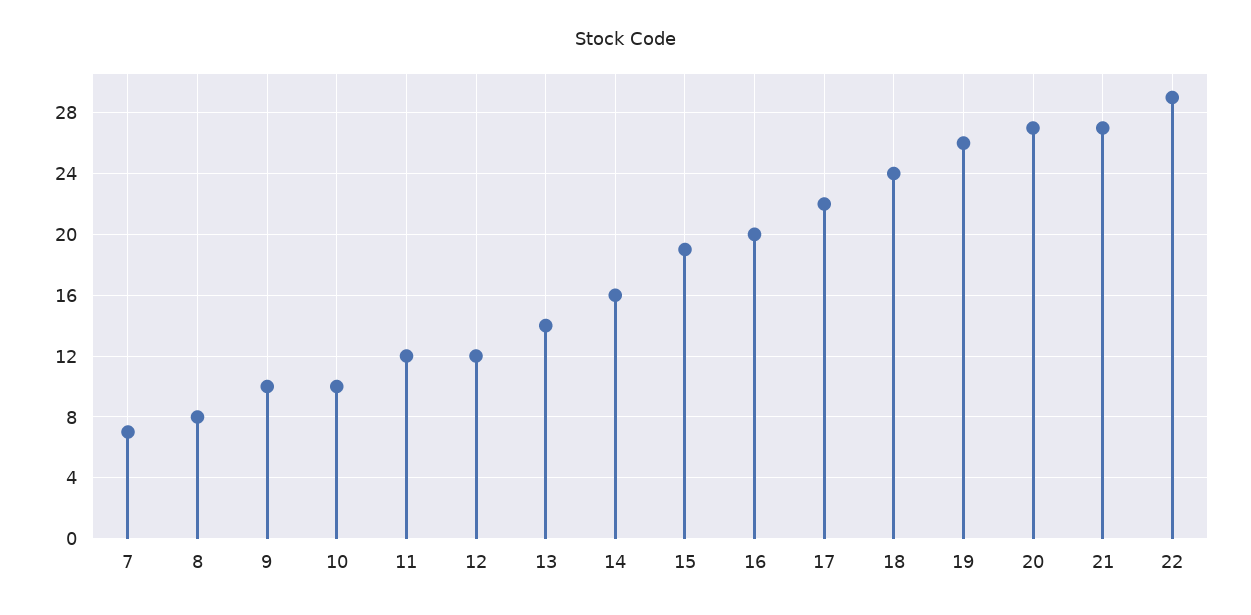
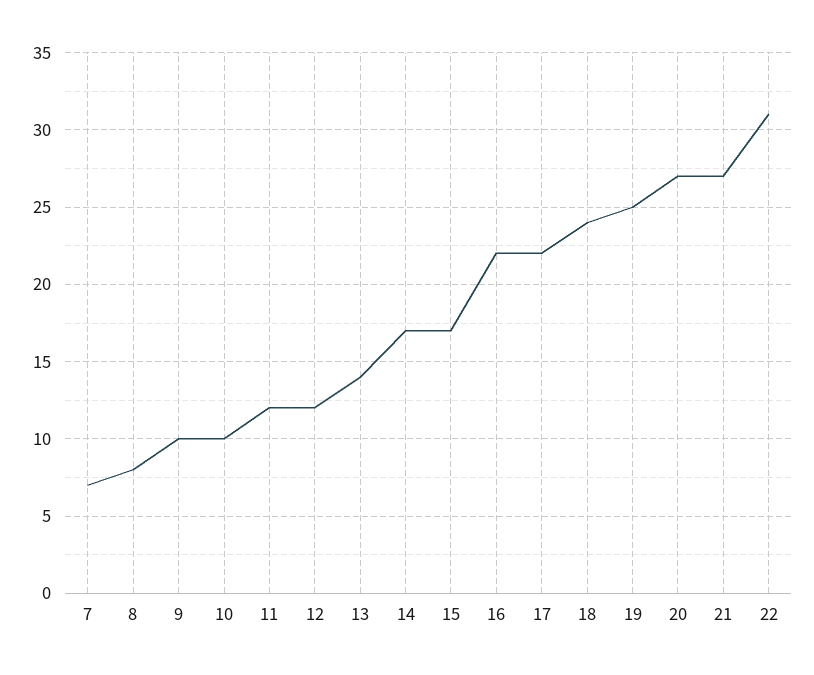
  {
    "7": 7,
    "8": 8,
    "9": 10,
    "10": 10,
    "11": 12,
    "12": 12,
    "13": 14,
-   "14": 16,
+   "14": 17,
-   "15": 19,
+   "15": 17,
-   "16": 20,
+   "16": 22,
    "17": 22,
    "18": 24,
-   "19": 26,
+   "19": 25,
    "20": 27,
    "21": 27,
-   "22": 29
+   "22": 31
  }

